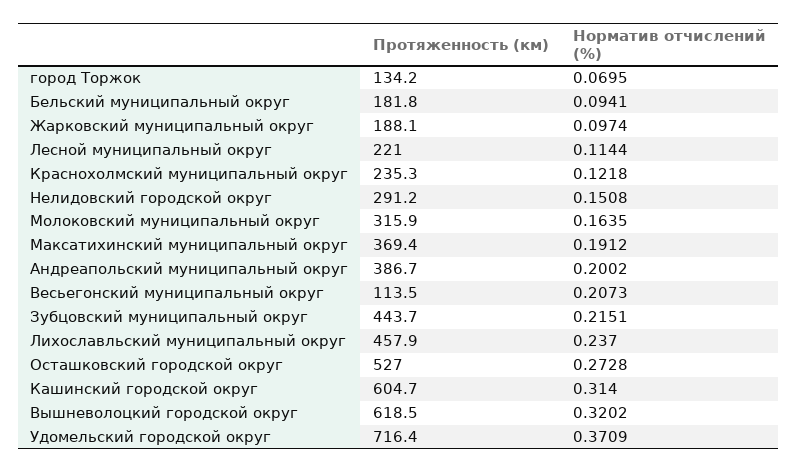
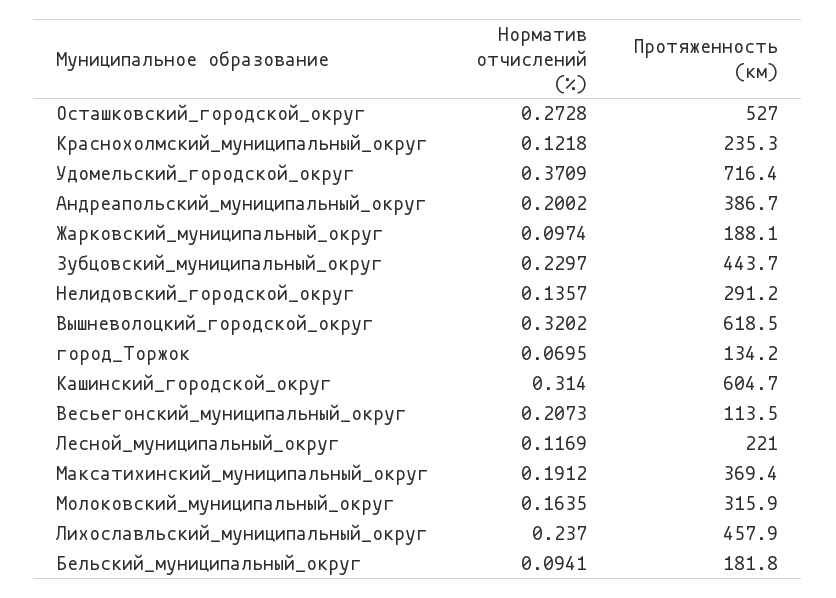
  {
    "Протяженность (км)": {
      "город Торжок": 134.2,
      "Бельский муниципальный округ": 181.8,
      "Жарковский муниципальный округ": 188.1,
      "Лесной муниципальный округ": 221,
      "Краснохолмский муниципальный округ": 235.3,
      "Нелидовский городской округ": 291.2,
      "Молоковский муниципальный округ": 315.9,
      "Максатихинский муниципальный округ": 369.4,
      "Андреапольский муниципальный округ": 386.7,
      "Весьегонский муниципальный округ": 113.5,
      "Зубцовский муниципальный округ": 443.7,
      "Лихославльский муниципальный округ": 457.9,
      "Осташковский городской округ": 527,
      "Кашинский городской округ": 604.7,
      "Вышневолоцкий городской округ": 618.5,
      "Удомельский городской округ": 716.4
    },
    "Норматив отчислений (%)": {
      "город Торжок": 0.0695,
      "Бельский муниципальный округ": 0.0941,
      "Жарковский муниципальный округ": 0.0974,
-     "Лесной муниципальный округ": 0.1144,
+     "Лесной муниципальный округ": 0.1169,
      "Краснохолмский муниципальный округ": 0.1218,
-     "Нелидовский городской округ": 0.1508,
+     "Нелидовский городской округ": 0.1357,
      "Молоковский муниципальный округ": 0.1635,
      "Максатихинский муниципальный округ": 0.1912,
      "Андреапольский муниципальный округ": 0.2002,
      "Весьегонский муниципальный округ": 0.2073,
-     "Зубцовский муниципальный округ": 0.2151,
+     "Зубцовский муниципальный округ": 0.2297,
      "Лихославльский муниципальный округ": 0.237,
      "Осташковский городской округ": 0.2728,
      "Кашинский городской округ": 0.314,
      "Вышневолоцкий городской округ": 0.3202,
      "Удомельский городской округ": 0.3709
    }
  }

